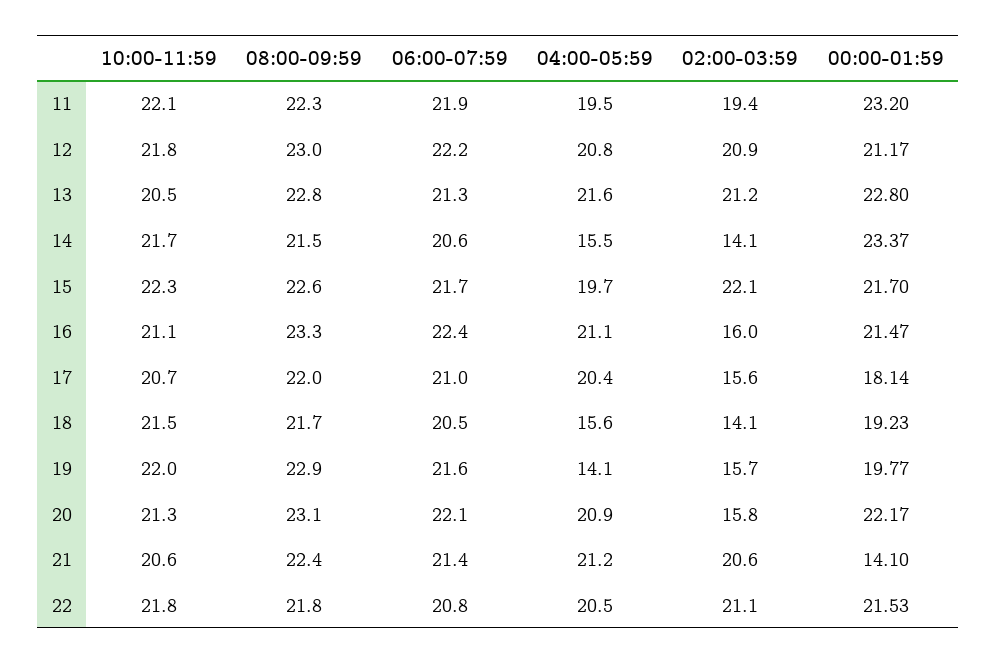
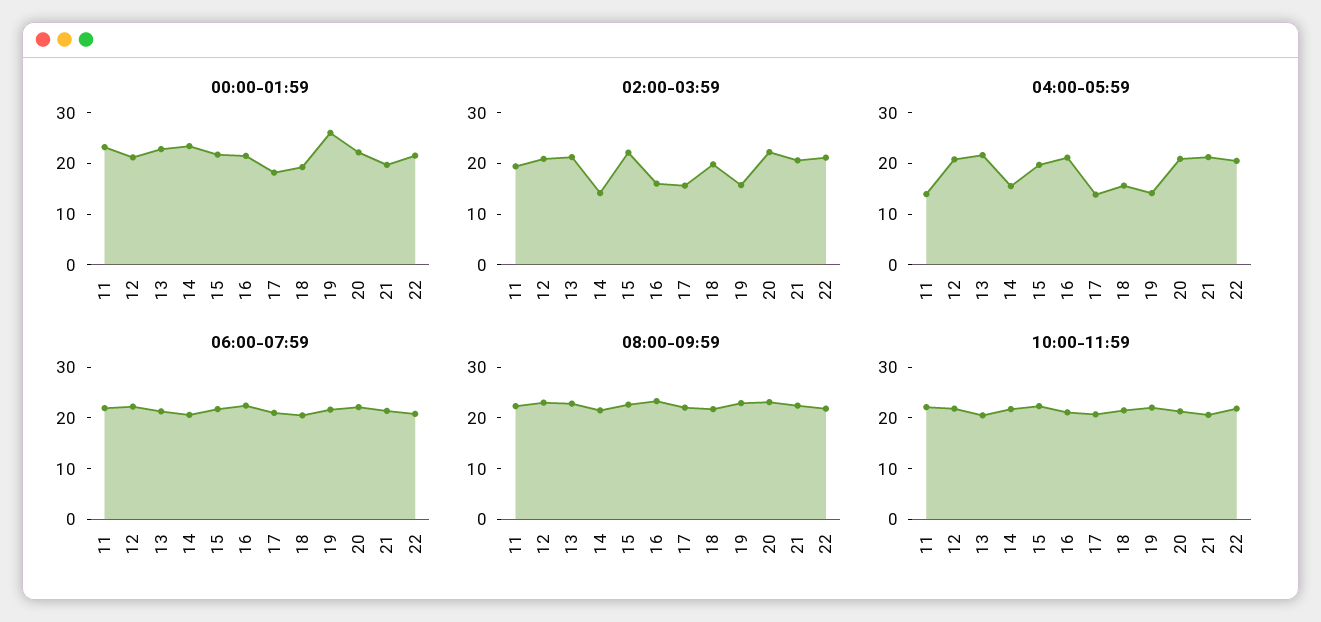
  {
    "10:00-11:59": {
      "11": 22.1,
      "12": 21.8,
      "13": 20.5,
      "14": 21.7,
      "15": 22.3,
      "16": 21.1,
      "17": 20.7,
      "18": 21.5,
      "19": 22,
      "20": 21.3,
      "21": 20.6,
      "22": 21.8
    },
    "08:00-09:59": {
      "11": 22.3,
      "12": 23,
      "13": 22.8,
      "14": 21.5,
      "15": 22.6,
      "16": 23.3,
      "17": 22,
      "18": 21.7,
      "19": 22.9,
      "20": 23.1,
      "21": 22.4,
      "22": 21.8
    },
    "06:00-07:59": {
      "11": 21.9,
      "12": 22.2,
      "13": 21.3,
      "14": 20.6,
      "15": 21.7,
      "16": 22.4,
      "17": 21,
      "18": 20.5,
      "19": 21.6,
      "20": 22.1,
      "21": 21.4,
      "22": 20.8
    },
    "04:00-05:59": {
-     "11": 19.5,
+     "11": 14,
      "12": 20.8,
      "13": 21.6,
      "14": 15.5,
      "15": 19.7,
      "16": 21.1,
-     "17": 20.4,
+     "17": 14,
      "18": 15.6,
      "19": 14.1,
      "20": 20.9,
      "21": 21.2,
      "22": 20.5
    },
    "02:00-03:59": {
      "11": 19.4,
      "12": 20.9,
      "13": 21.2,
      "14": 14.1,
      "15": 22.1,
      "16": 16,
      "17": 15.6,
-     "18": 14.1,
+     "18": 20,
      "19": 15.7,
-     "20": 15.8,
+     "20": 22,
      "21": 20.6,
      "22": 21.1
    },
    "00:00-01:59": {
      "11": 23.2,
      "12": 21.17,
      "13": 22.8,
      "14": 23.37,
      "15": 21.7,
      "16": 21.47,
      "17": 18.14,
      "18": 19.23,
-     "19": 19.77,
+     "19": 26,
      "20": 22.17,
-     "21": 14.1,
+     "21": 20,
      "22": 21.53
    }
  }

